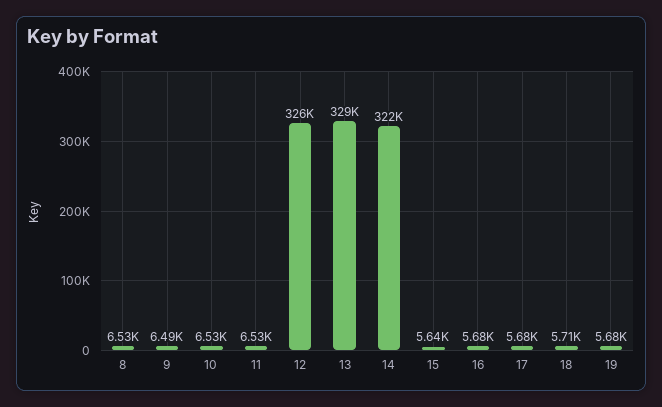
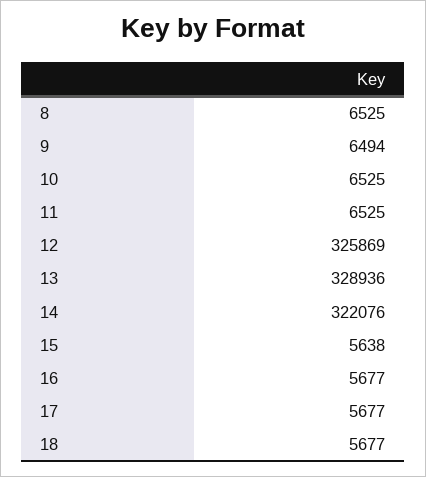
  {
    "8": 6525,
    "9": 6494,
    "10": 6525,
    "11": 6525,
    "12": 325869,
    "13": 328936,
    "14": 322076,
    "15": 5638,
    "16": 5677,
    "17": 5677,
-   "18": 5710,
+   "18": 5677
-   "19": 5680
  }

